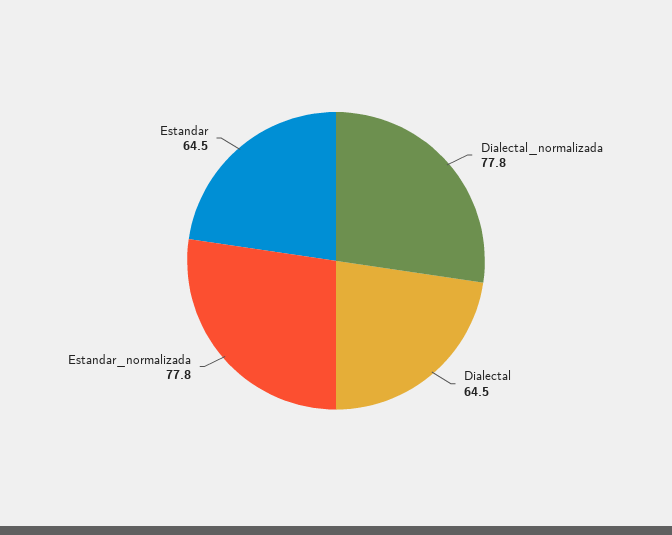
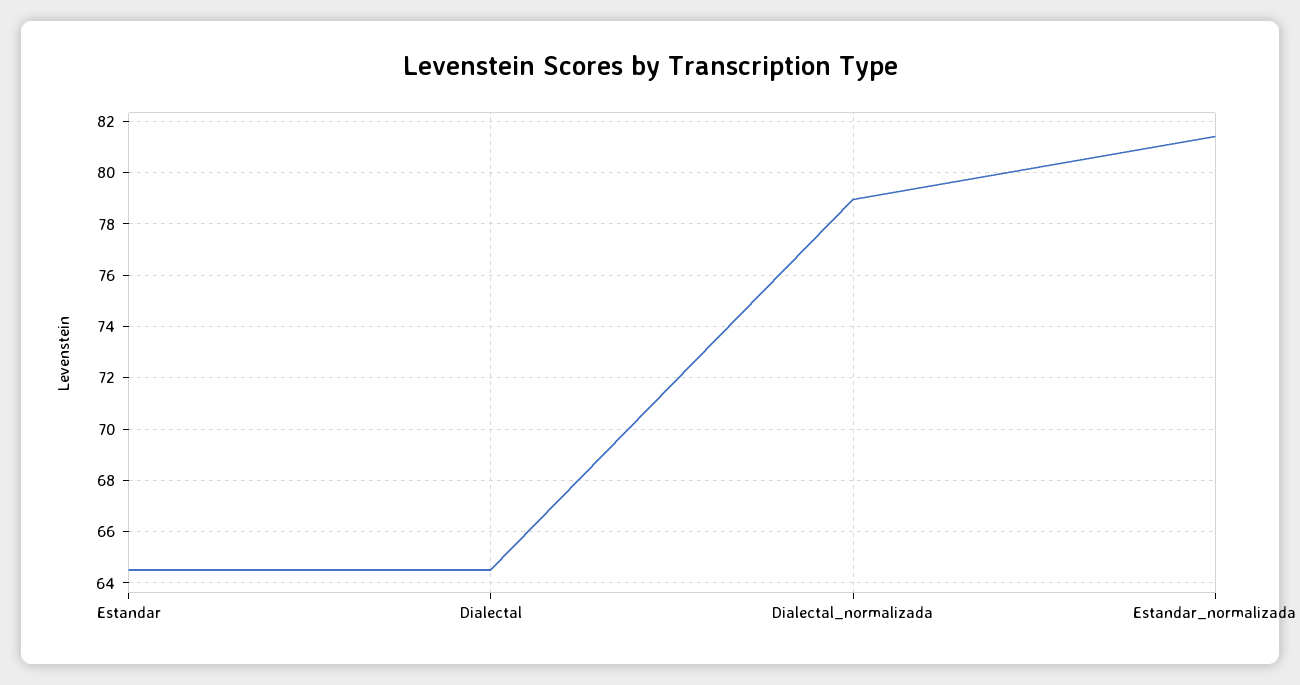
  {
-   "Dialectal_normalizada": 77.8,
+   "Dialectal_normalizada": 79,
    "Dialectal": 64.5,
-   "Estandar_normalizada": 77.8,
+   "Estandar_normalizada": 81.5,
    "Estandar": 64.5
  }

